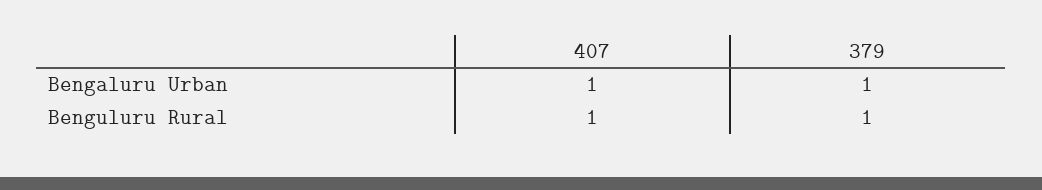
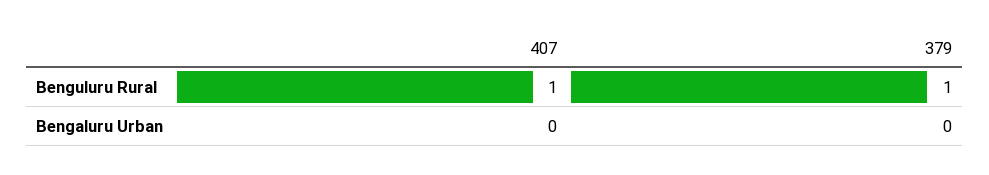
  {
    "407": {
-     "Bengaluru Urban": 1,
+     "Bengaluru Urban": 0,
      "Benguluru Rural": 1
    },
    "379": {
-     "Bengaluru Urban": 1,
+     "Bengaluru Urban": 0,
      "Benguluru Rural": 1
    }
  }

